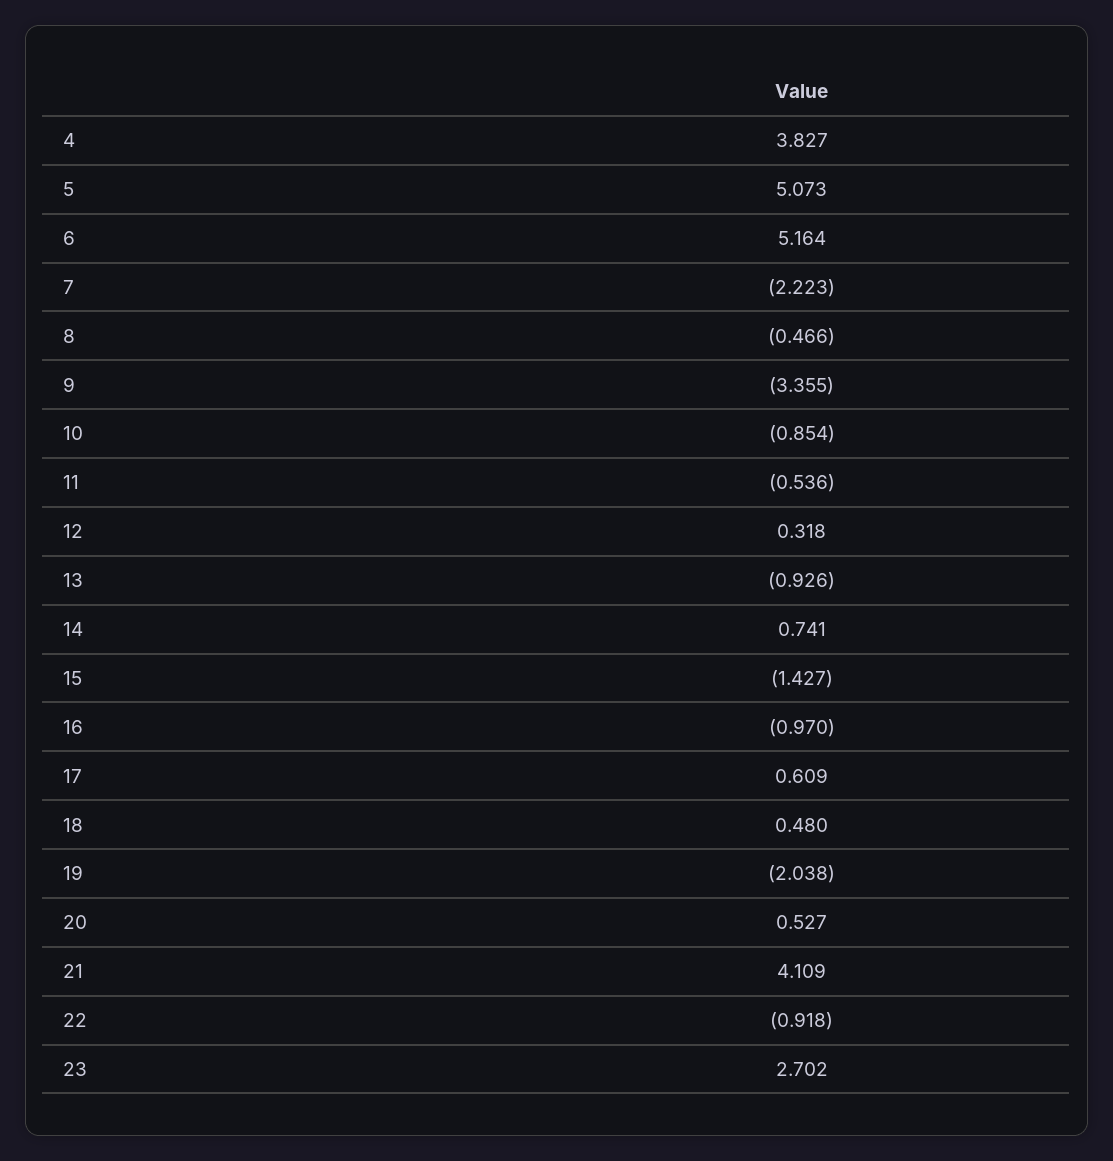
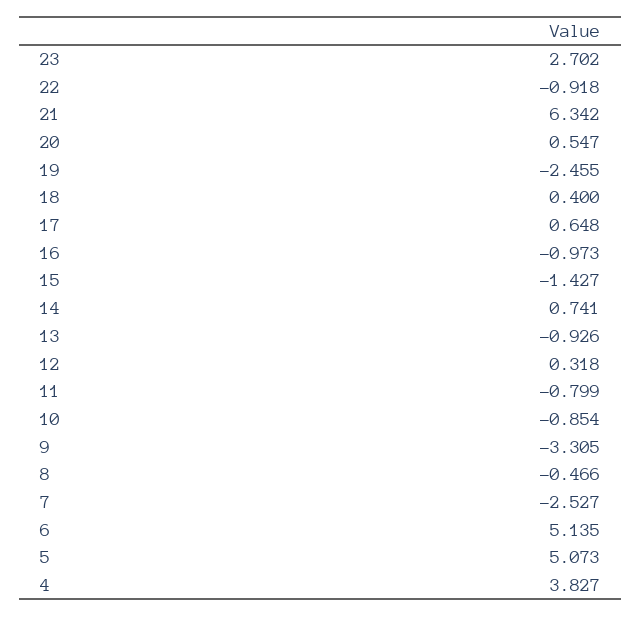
  {
    "4": 3.827,
    "5": 5.073,
-   "6": 5.164,
+   "6": 5.135,
-   "7": -2.223,
+   "7": -2.527,
    "8": -0.466,
-   "9": -3.355,
+   "9": -3.305,
    "10": -0.854,
-   "11": -0.536,
+   "11": -0.799,
    "12": 0.318,
    "13": -0.926,
    "14": 0.741,
    "15": -1.427,
-   "16": -0.97,
+   "16": -0.973,
-   "17": 0.609,
+   "17": 0.648,
-   "18": 0.48,
+   "18": 0.4,
-   "19": -2.038,
+   "19": -2.455,
-   "20": 0.527,
+   "20": 0.547,
-   "21": 4.109,
+   "21": 6.342,
    "22": -0.918,
    "23": 2.702
  }

